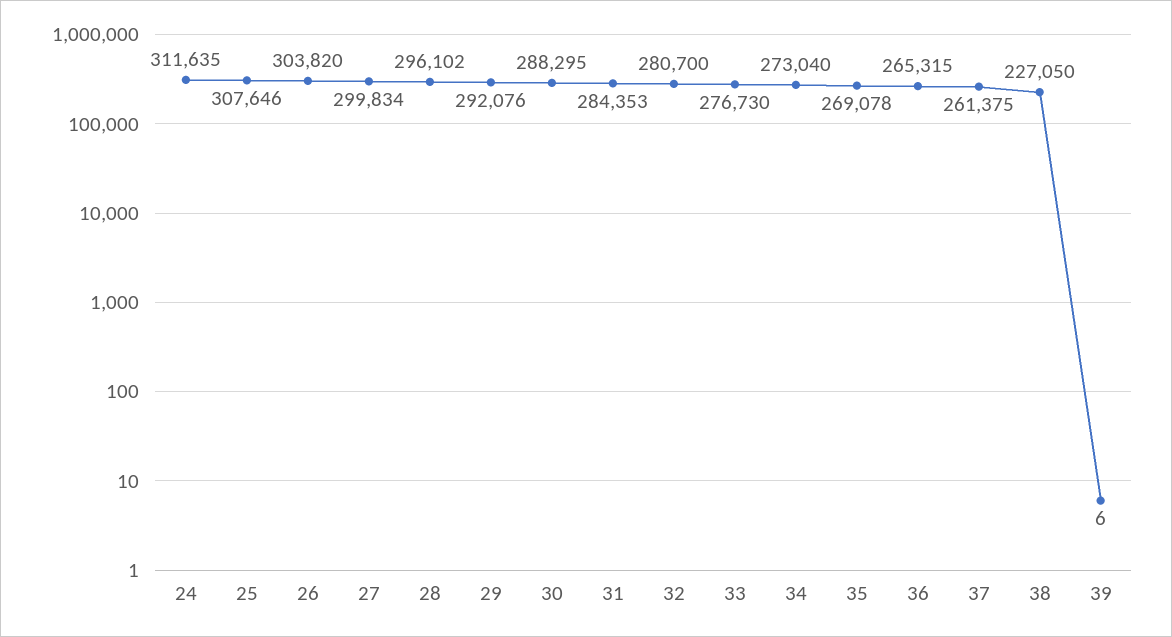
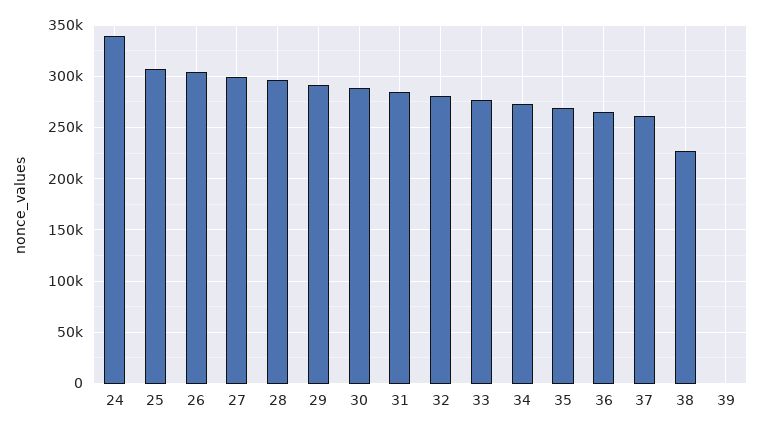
  {
-   "24": 311635,
+   "24": 340000,
    "25": 307646,
    "26": 303820,
    "27": 299834,
    "28": 296102,
    "29": 292076,
    "30": 288295,
    "31": 284353,
    "32": 280700,
    "33": 276730,
    "34": 273040,
    "35": 269078,
    "36": 265315,
    "37": 261375,
    "38": 227050,
    "39": 6
  }

